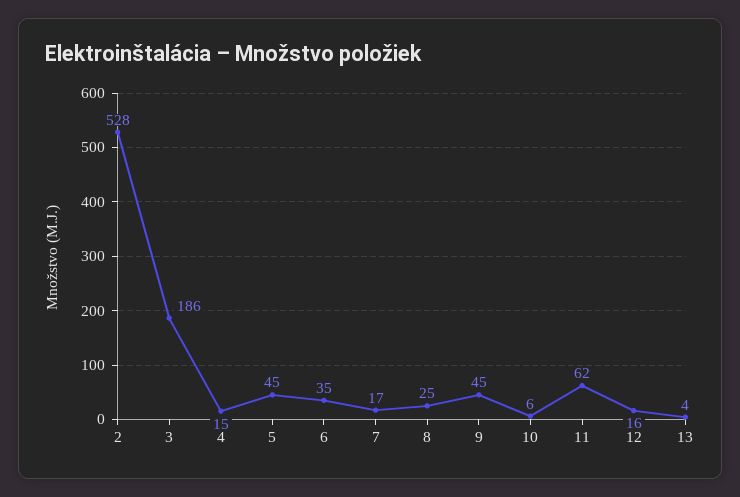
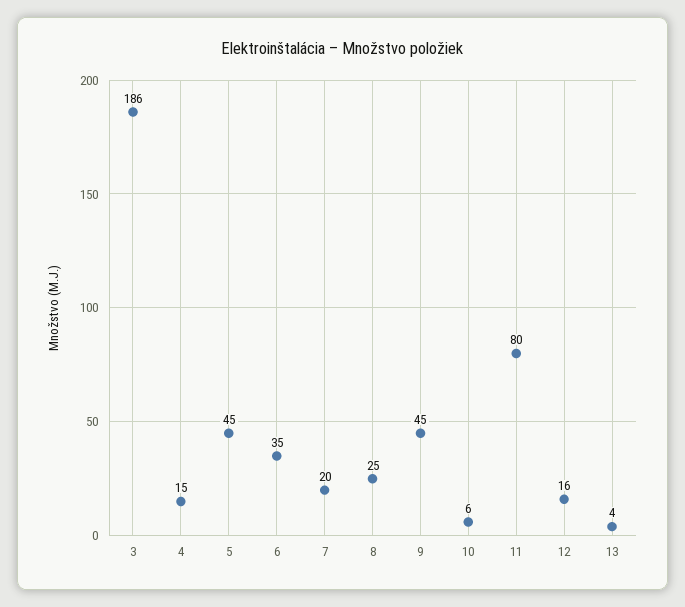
  {
-   "2": 528,
    "3": 186,
    "4": 15,
    "5": 45,
    "6": 35,
-   "7": 17,
+   "7": 20,
    "8": 25,
    "9": 45,
    "10": 6,
-   "11": 62,
+   "11": 80,
    "12": 16,
    "13": 4
  }

